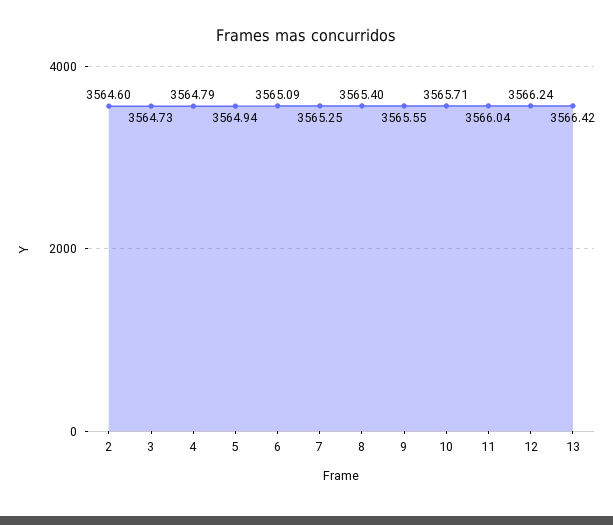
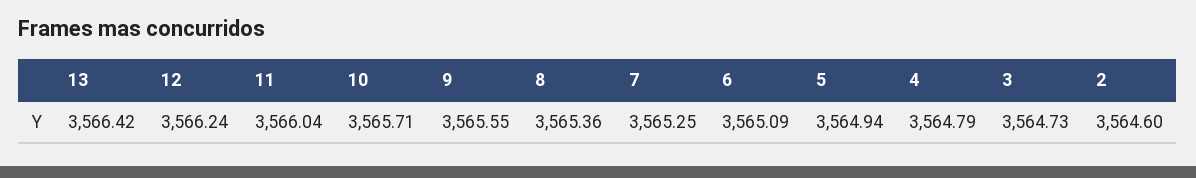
  {
    "2": 3564.6,
    "3": 3564.73,
    "4": 3564.79,
    "5": 3564.94,
    "6": 3565.09,
    "7": 3565.25,
-   "8": 3565.4,
+   "8": 3565.36,
    "9": 3565.55,
    "10": 3565.71,
    "11": 3566.04,
    "12": 3566.24,
    "13": 3566.42
  }

